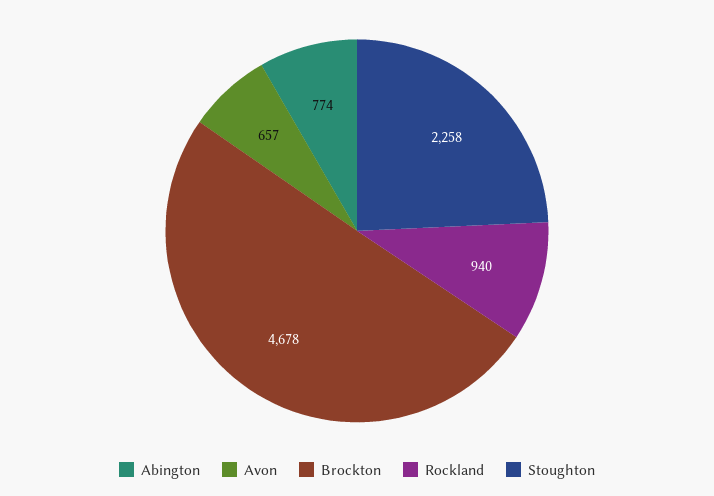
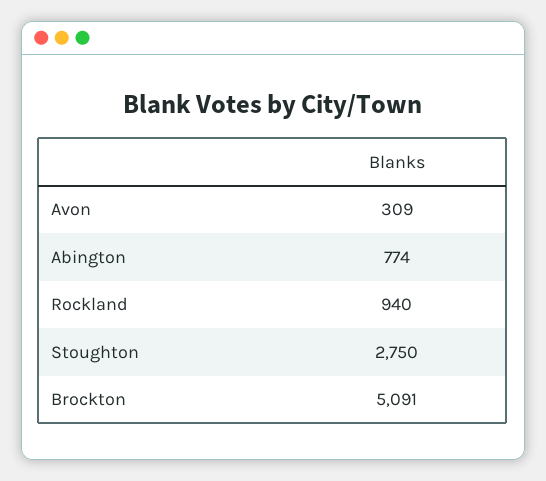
  {
    "Abington": 774,
-   "Avon": 657,
+   "Avon": 309,
-   "Brockton": 4678,
+   "Brockton": 5091,
    "Rockland": 940,
-   "Stoughton": 2258
+   "Stoughton": 2750
  }

